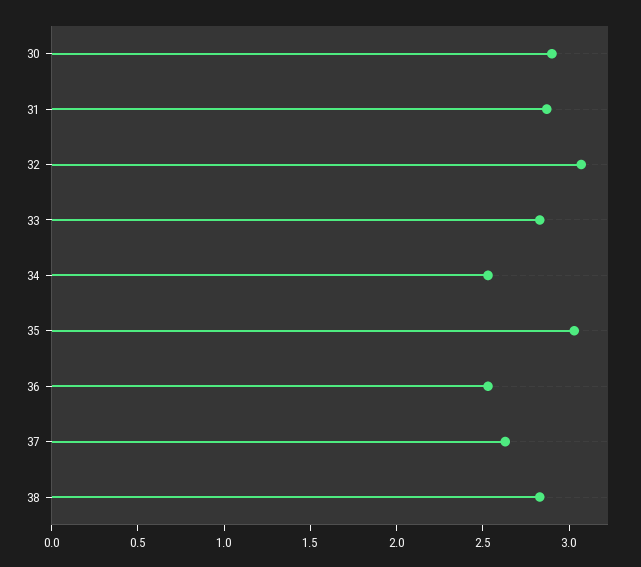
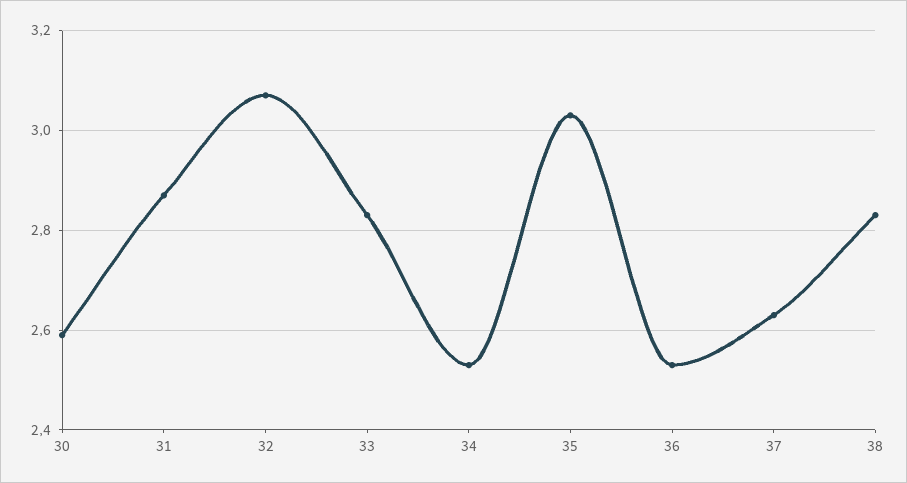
  {
-   "30": 2.9,
+   "30": 2.6,
    "31": 2.85,
    "32": 3.05,
    "33": 2.85,
    "34": 2.55,
    "35": 3.05,
    "36": 2.55,
    "37": 2.65,
    "38": 2.85
  }

